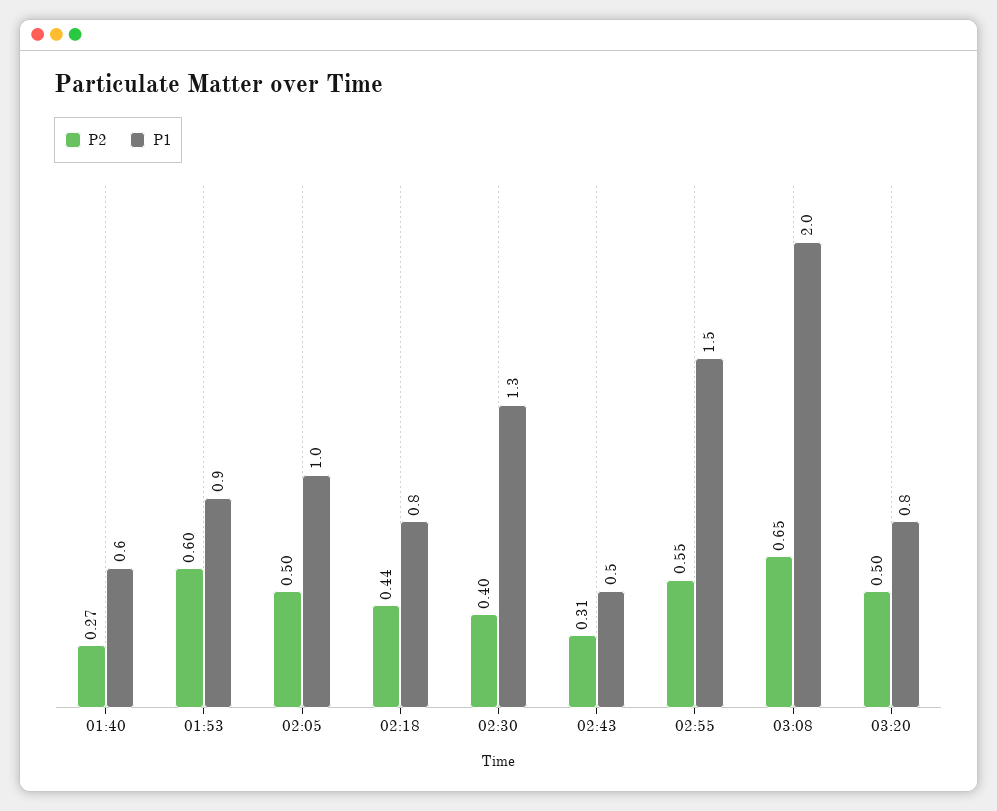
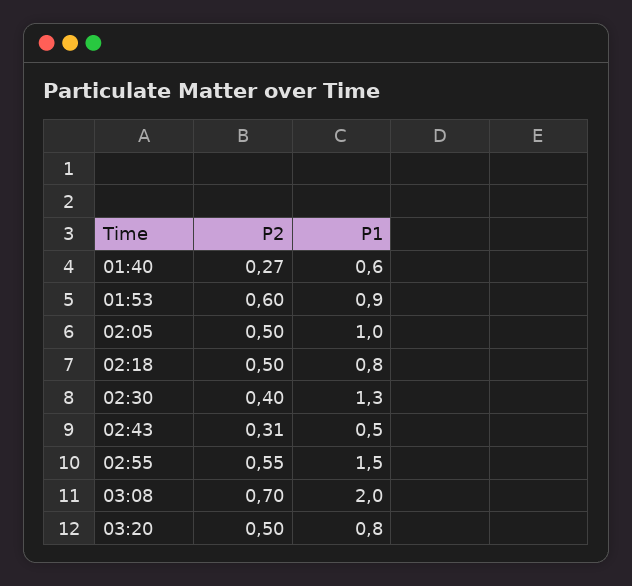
  {
    "P2": {
      "01:40": 0.27,
      "01:53": 0.6,
      "02:05": 0.5,
-     "02:18": 0.44,
+     "02:18": 0.5,
      "02:30": 0.4,
      "02:43": 0.31,
      "02:55": 0.55,
-     "03:08": 0.65,
+     "03:08": 0.7,
      "03:20": 0.5
    },
    "P1": {
      "01:40": 0.6,
      "01:53": 0.9,
      "02:05": 1,
      "02:18": 0.8,
      "02:30": 1.3,
      "02:43": 0.5,
      "02:55": 1.5,
      "03:08": 2,
      "03:20": 0.8
    }
  }

